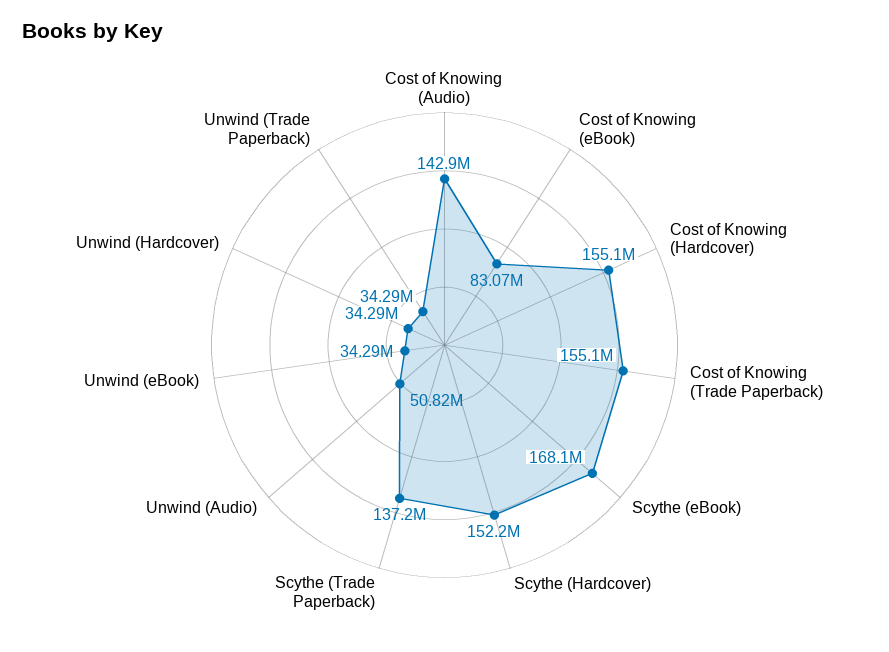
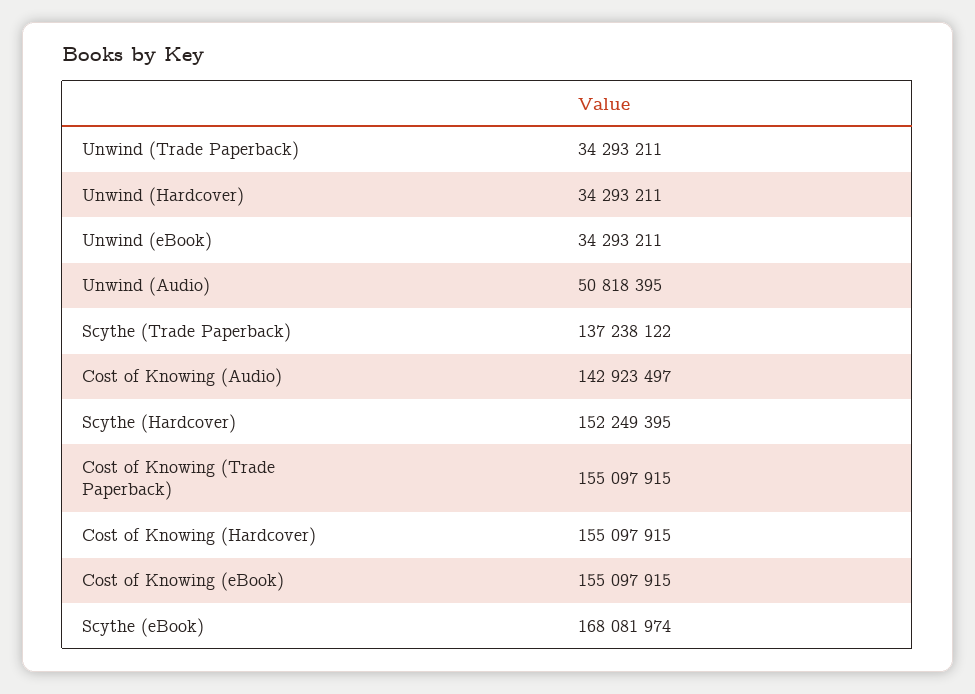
  {
    "Cost of Knowing (Audio)": 142923497,
-   "Cost of Knowing (eBook)": 83070000,
+   "Cost of Knowing (eBook)": 155097915,
    "Cost of Knowing (Hardcover)": 155097915,
    "Cost of Knowing (Trade Paperback)": 155097915,
    "Scythe (eBook)": 168081974,
    "Scythe (Hardcover)": 152249395,
    "Scythe (Trade Paperback)": 137238122,
    "Unwind (Audio)": 50818395,
    "Unwind (eBook)": 34293211,
    "Unwind (Hardcover)": 34293211,
    "Unwind (Trade Paperback)": 34293211
  }

